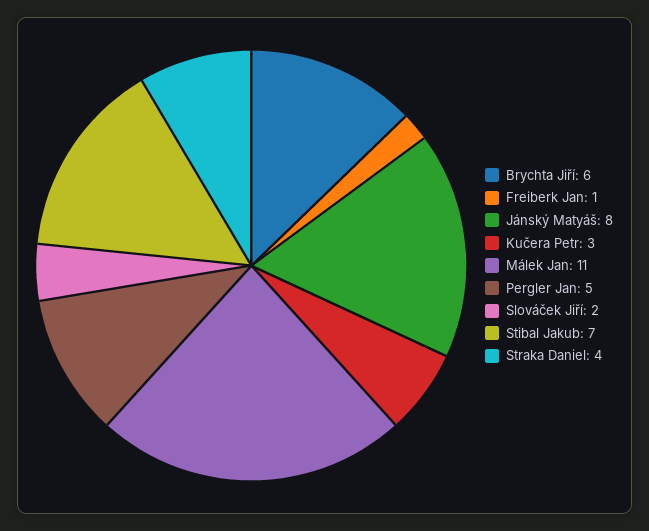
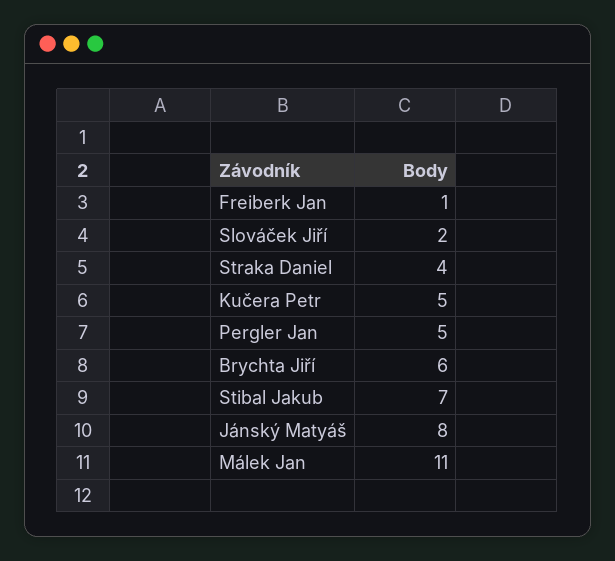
  {
    "Brychta Jiří": 6,
    "Freiberk Jan": 1,
    "Jánský Matyáš": 8,
-   "Kučera Petr": 3,
+   "Kučera Petr": 5,
    "Málek Jan": 11,
    "Pergler Jan": 5,
    "Slováček Jiří": 2,
    "Stibal Jakub": 7,
    "Straka Daniel": 4
  }

